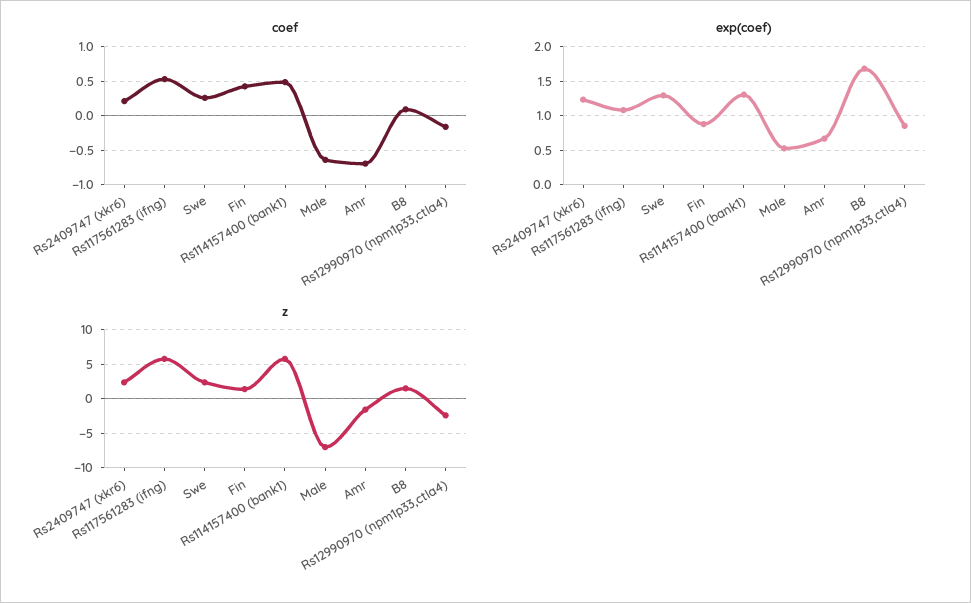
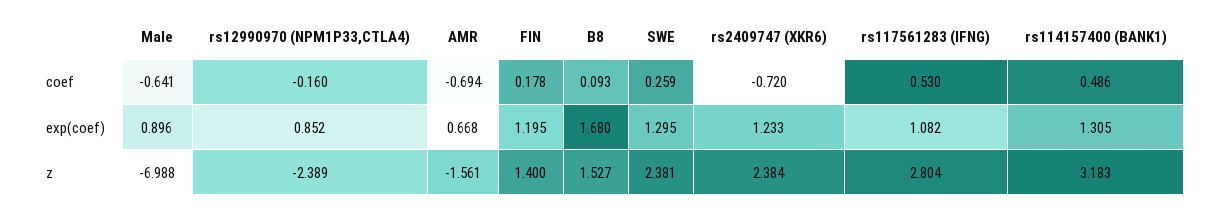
  {
    "coef": {
-     "Rs2409747 (xkr6)": 0.2,
+     "Rs2409747 (xkr6)": -0.72,
      "Rs117561283 (ifng)": 0.53,
      "Swe": 0.259,
-     "Fin": 0.4,
+     "Fin": 0.178,
      "Rs114157400 (bank1)": 0.486,
      "Male": -0.641,
      "Amr": -0.694,
      "B8": 0.093,
      "Rs12990970 (npm1p33,ctla4)": -0.16
    },
    "exp(coef)": {
      "Rs2409747 (xkr6)": 1.233,
      "Rs117561283 (ifng)": 1.082,
      "Swe": 1.295,
-     "Fin": 0.9,
+     "Fin": 1.195,
      "Rs114157400 (bank1)": 1.305,
-     "Male": 0.5,
+     "Male": 0.896,
      "Amr": 0.668,
      "B8": 1.68,
      "Rs12990970 (npm1p33,ctla4)": 0.852
    },
    "z": {
      "Rs2409747 (xkr6)": 2.384,
-     "Rs117561283 (ifng)": 6,
+     "Rs117561283 (ifng)": 2.804,
      "Swe": 2.381,
      "Fin": 1.4,
-     "Rs114157400 (bank1)": 6,
+     "Rs114157400 (bank1)": 3.183,
      "Male": -6.988,
      "Amr": -1.561,
      "B8": 1.527,
      "Rs12990970 (npm1p33,ctla4)": -2.389
    }
  }

